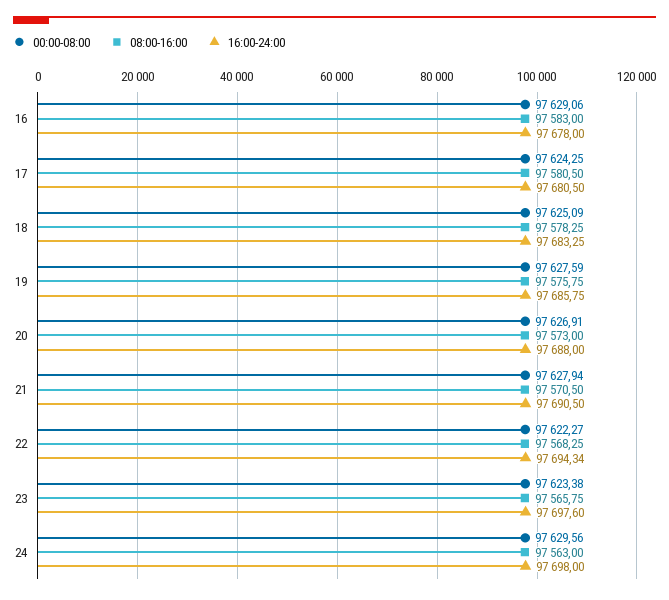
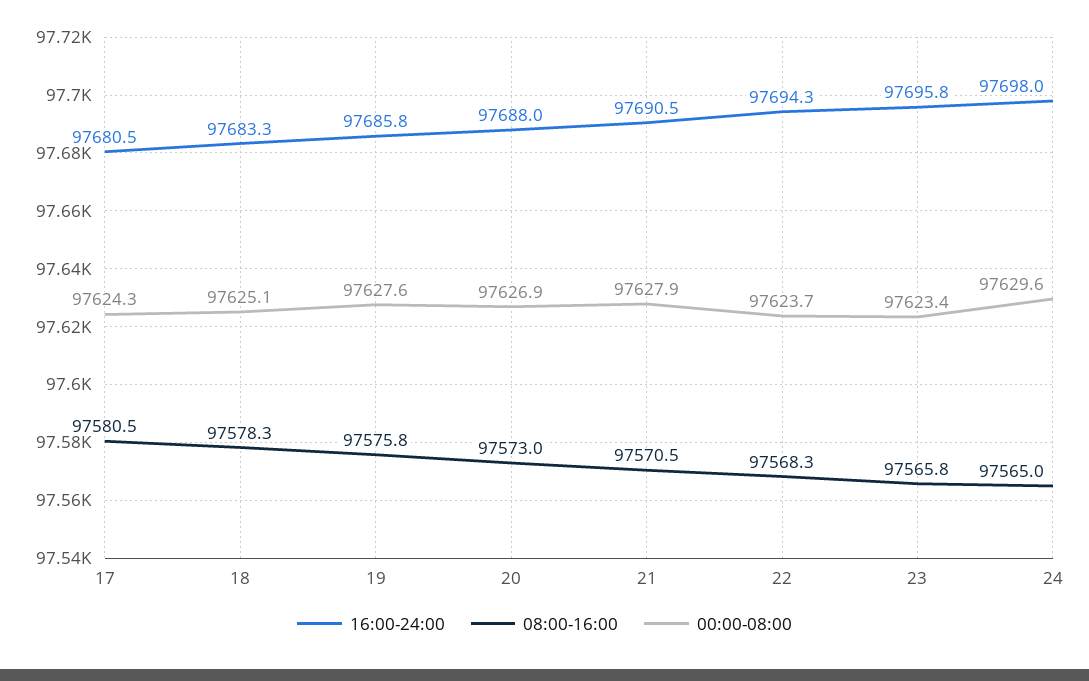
  {
    "00:00-08:00": {
-     "16": 97629.06,
      "17": 97624.25,
      "18": 97625.09,
      "19": 97627.59,
      "20": 97626.91,
      "21": 97627.94,
-     "22": 97622.27,
+     "22": 97623.7,
      "23": 97623.38,
      "24": 97629.56
    },
    "08:00-16:00": {
-     "16": 97583,
      "17": 97580.5,
      "18": 97578.25,
      "19": 97575.75,
      "20": 97573,
      "21": 97570.5,
      "22": 97568.25,
      "23": 97565.75,
-     "24": 97563
+     "24": 97565
    },
    "16:00-24:00": {
-     "16": 97678,
      "17": 97680.5,
      "18": 97683.25,
      "19": 97685.75,
      "20": 97688,
      "21": 97690.5,
      "22": 97694.34,
-     "23": 97697.6,
+     "23": 97695.8,
      "24": 97698
    }
  }

